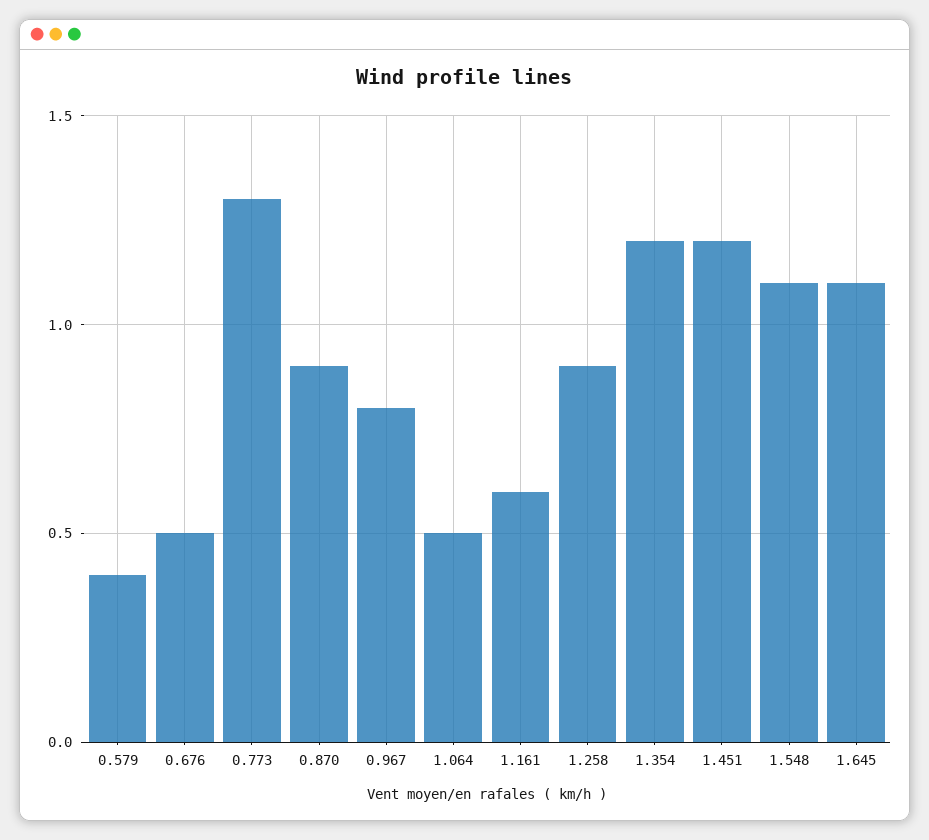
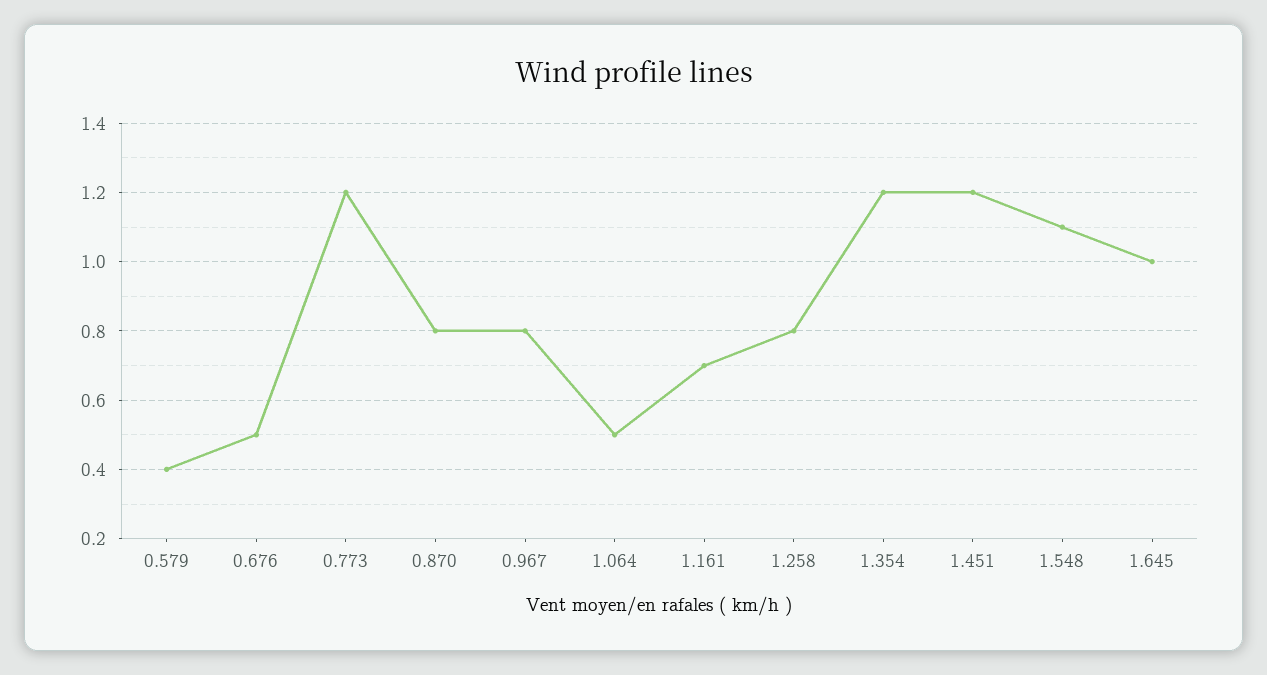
  {
    "0.579": 0.4,
    "0.676": 0.5,
-   "0.773": 1.3,
+   "0.773": 1.2,
-   "0.870": 0.9,
+   "0.870": 0.8,
    "0.967": 0.8,
    "1.064": 0.5,
-   "1.161": 0.6,
+   "1.161": 0.7,
-   "1.258": 0.9,
+   "1.258": 0.8,
    "1.354": 1.2,
    "1.451": 1.2,
    "1.548": 1.1,
-   "1.645": 1.1
+   "1.645": 1
  }

